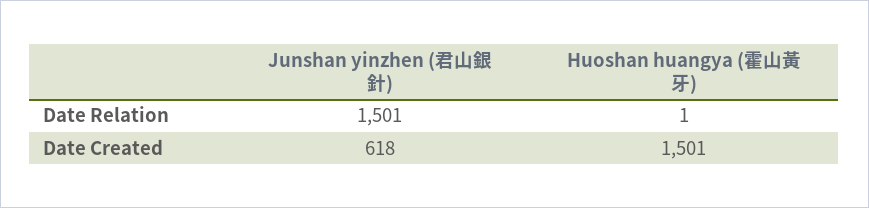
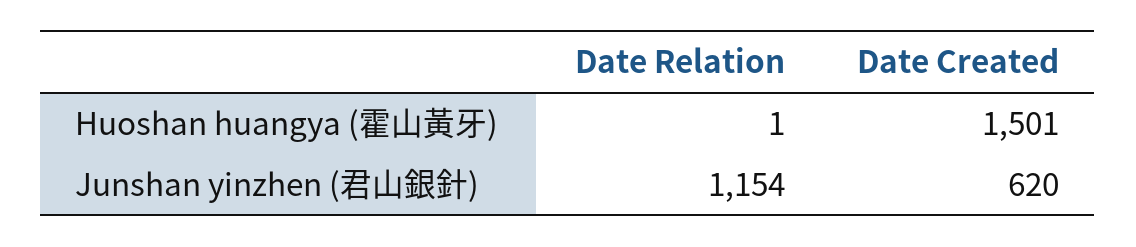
  {
    "Junshan yinzhen (君山銀針)": {
-     "Date Relation": 1501,
+     "Date Relation": 1154,
-     "Date Created": 618
+     "Date Created": 620
    },
    "Huoshan huangya (霍山黃牙)": {
      "Date Relation": 1,
      "Date Created": 1501
    }
  }

